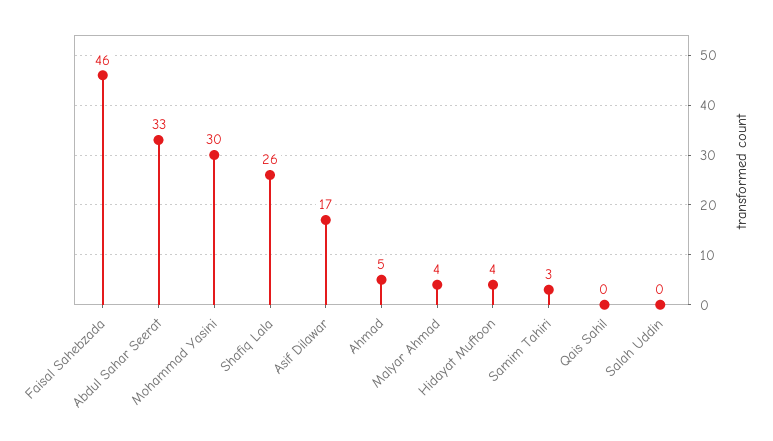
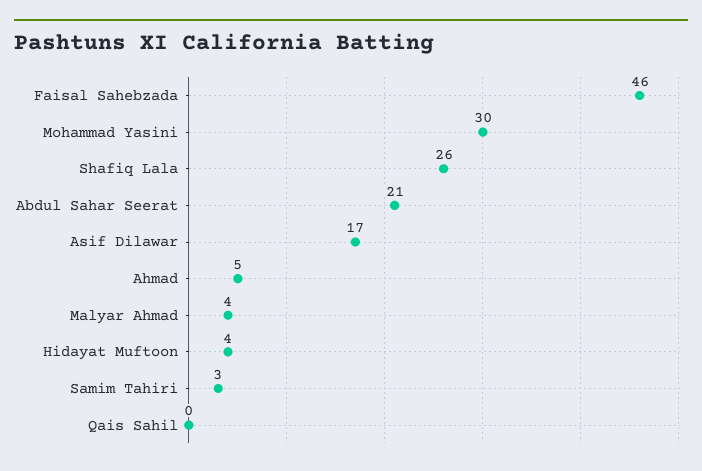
  {
    "Faisal Sahebzada": 46,
-   "Abdul Sahar Seerat": 33,
+   "Abdul Sahar Seerat": 21,
    "Mohammad Yasini": 30,
    "Shafiq Lala": 26,
    "Asif Dilawar": 17,
    "Ahmad": 5,
    "Malyar Ahmad": 4,
    "Hidayat Muftoon": 4,
    "Samim Tahiri": 3,
-   "Qais Sahil": 0,
+   "Qais Sahil": 0
-   "Salah Uddin": 0
  }

